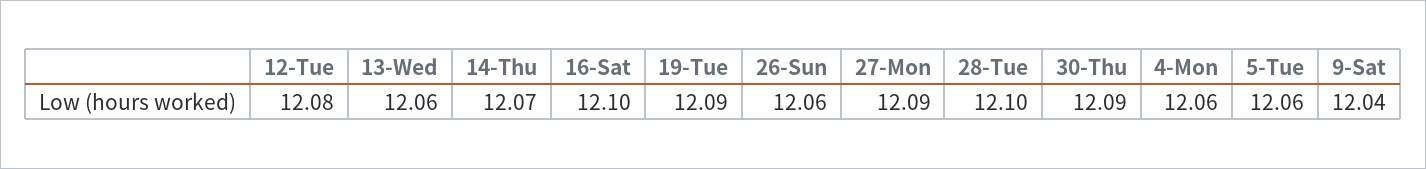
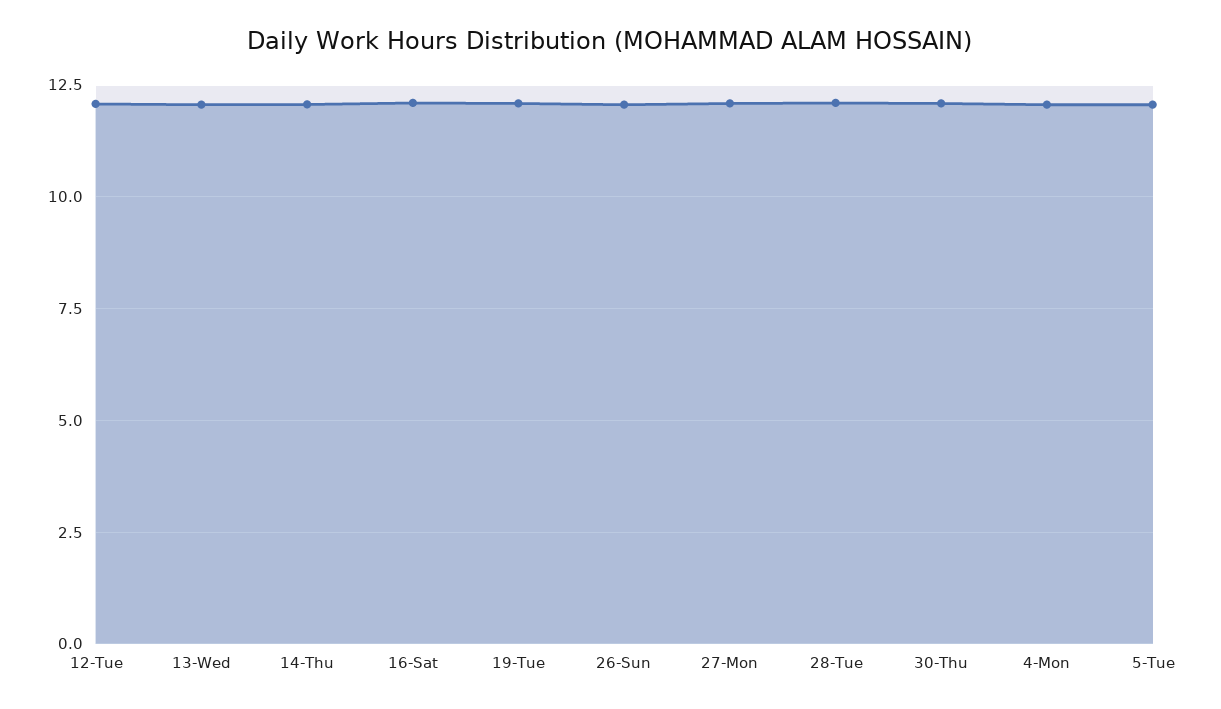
  {
    "12-Tue": 12.08,
    "13-Wed": 12.06,
    "14-Thu": 12.07,
    "16-Sat": 12.1,
    "19-Tue": 12.09,
    "26-Sun": 12.06,
    "27-Mon": 12.09,
    "28-Tue": 12.1,
    "30-Thu": 12.09,
    "4-Mon": 12.06,
-   "5-Tue": 12.06,
+   "5-Tue": 12.06
-   "9-Sat": 12.04
  }

